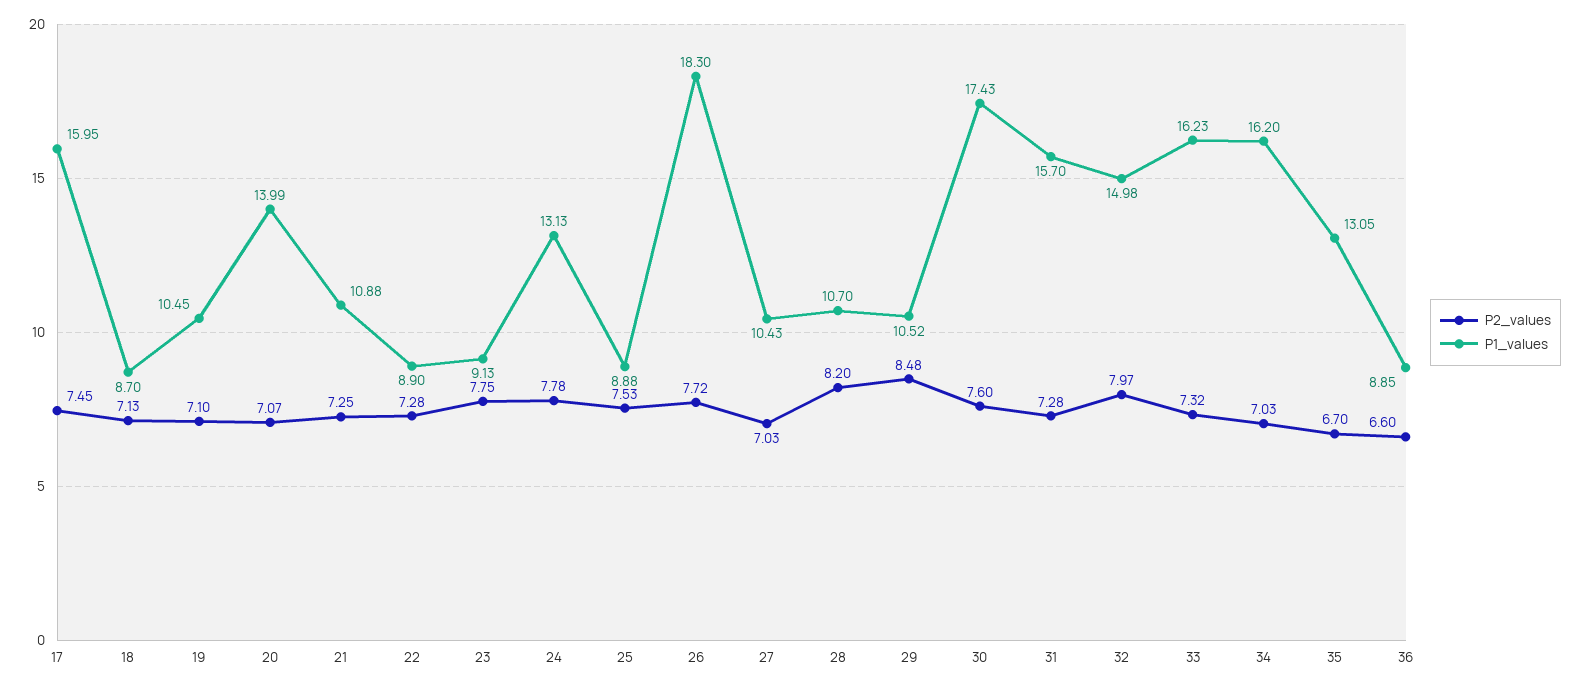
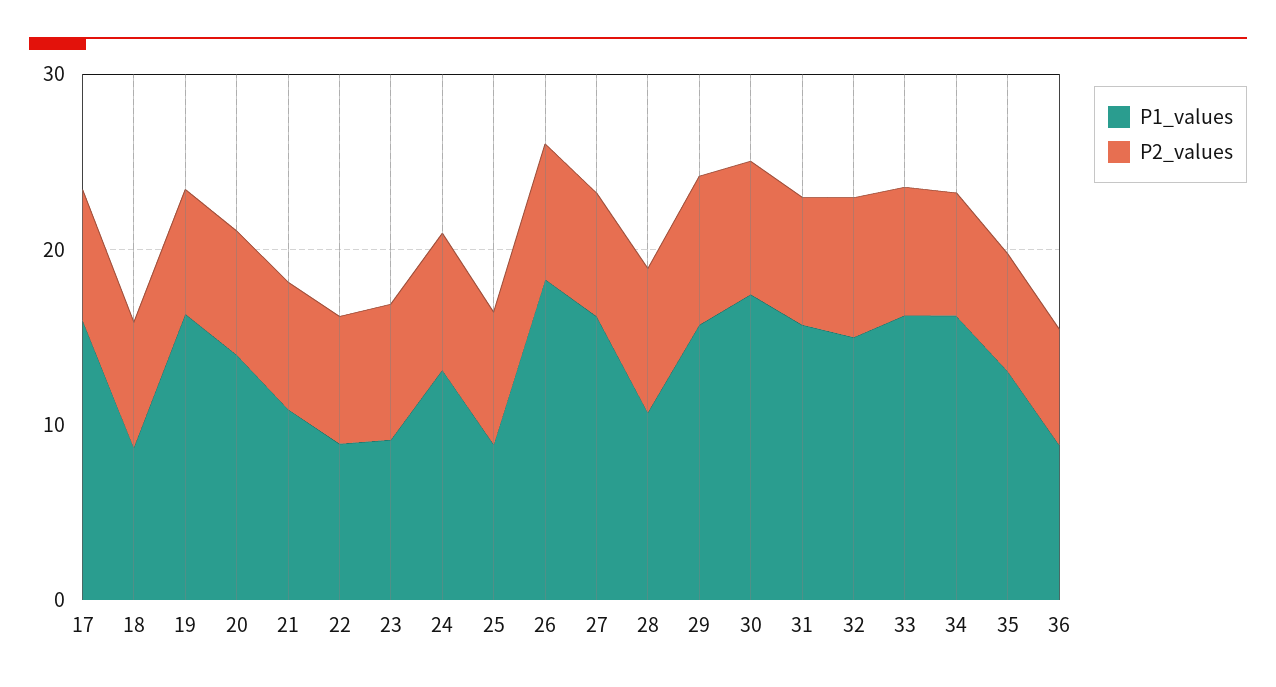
  {
    "P2_values": {
      "17": 7.45,
      "18": 7.13,
      "19": 7.1,
      "20": 7.07,
      "21": 7.25,
      "22": 7.28,
      "23": 7.75,
      "24": 7.78,
      "25": 7.53,
      "26": 7.72,
      "27": 7.03,
      "28": 8.2,
      "29": 8.48,
      "30": 7.6,
      "31": 7.28,
      "32": 7.97,
      "33": 7.32,
      "34": 7.03,
      "35": 6.7,
      "36": 6.6
    },
    "P1_values": {
      "17": 15.95,
      "18": 8.7,
-     "19": 10.45,
+     "19": 16,
      "20": 13.99,
      "21": 10.88,
      "22": 8.9,
      "23": 9.13,
      "24": 13.13,
      "25": 8.88,
      "26": 18.3,
-     "27": 10.43,
+     "27": 16,
      "28": 10.7,
-     "29": 10.52,
+     "29": 16,
      "30": 17.43,
      "31": 15.7,
      "32": 14.98,
      "33": 16.23,
      "34": 16.2,
      "35": 13.05,
      "36": 8.85
    }
  }

